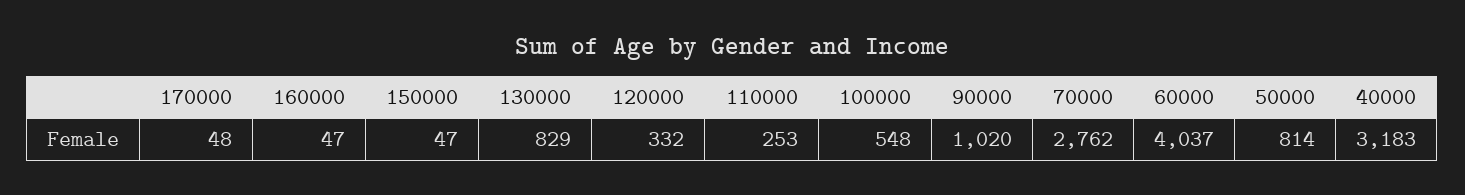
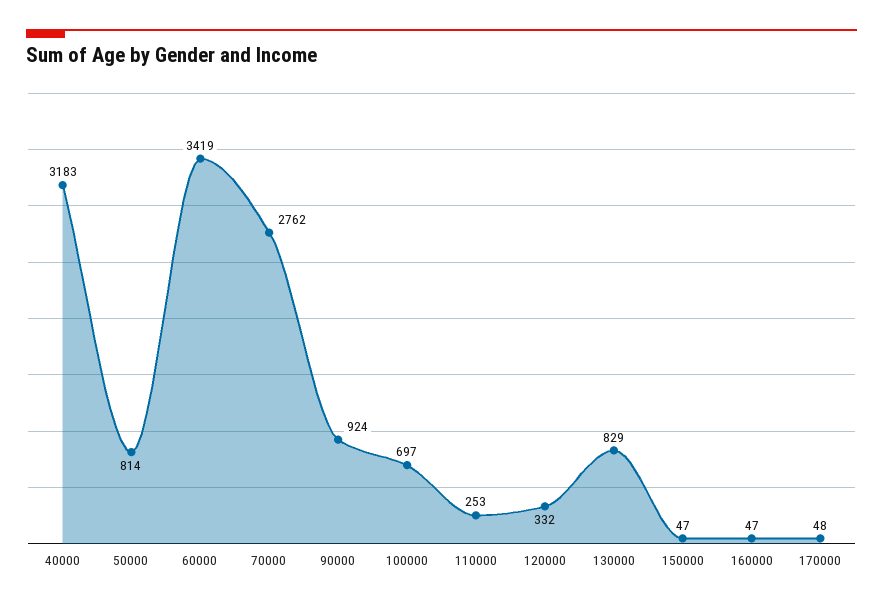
  {
    "170000": 48,
    "160000": 47,
    "150000": 47,
    "130000": 829,
    "120000": 332,
    "110000": 253,
-   "100000": 548,
+   "100000": 697,
-   "90000": 1020,
+   "90000": 924,
    "70000": 2762,
-   "60000": 4037,
+   "60000": 3419,
    "50000": 814,
    "40000": 3183
  }

